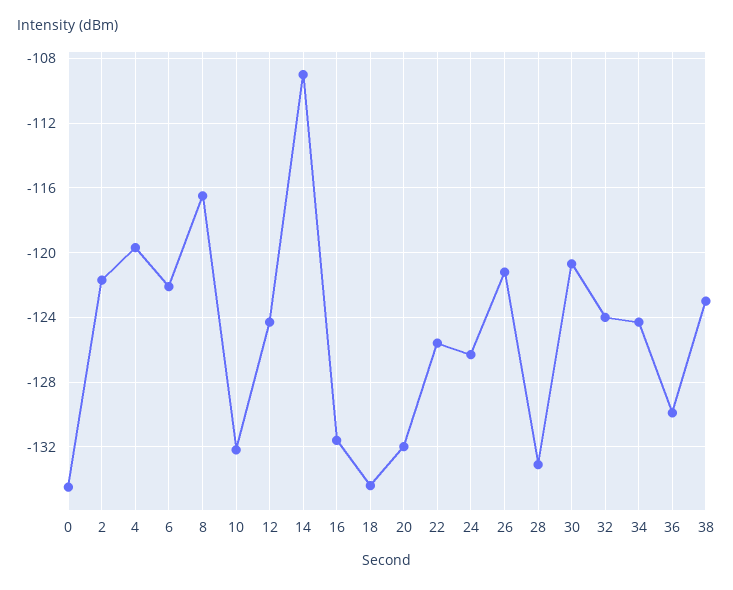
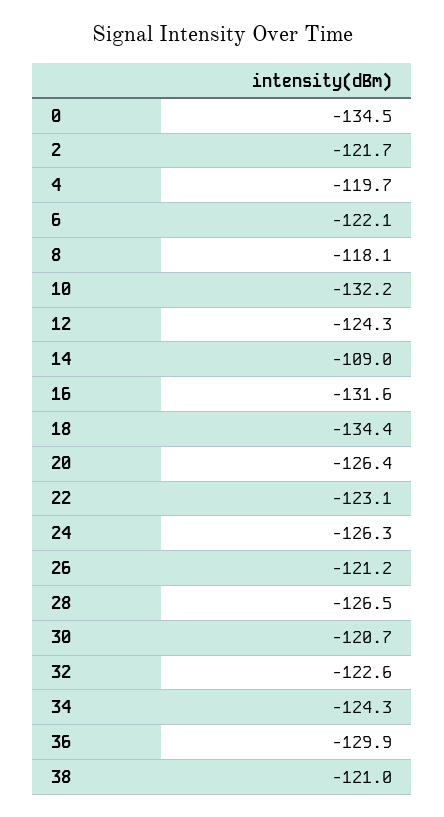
  {
    "0": -134.5,
    "2": -121.7,
    "4": -119.7,
    "6": -122.1,
-   "8": -116.5,
+   "8": -118.1,
    "10": -132.2,
    "12": -124.3,
    "14": -109,
    "16": -131.6,
    "18": -134.4,
-   "20": -132,
+   "20": -126.4,
-   "22": -125.5,
+   "22": -123.1,
    "24": -126.3,
    "26": -121.2,
-   "28": -133,
+   "28": -126.5,
    "30": -120.7,
-   "32": -124,
+   "32": -122.6,
    "34": -124.3,
    "36": -129.9,
-   "38": -123
+   "38": -121
  }

